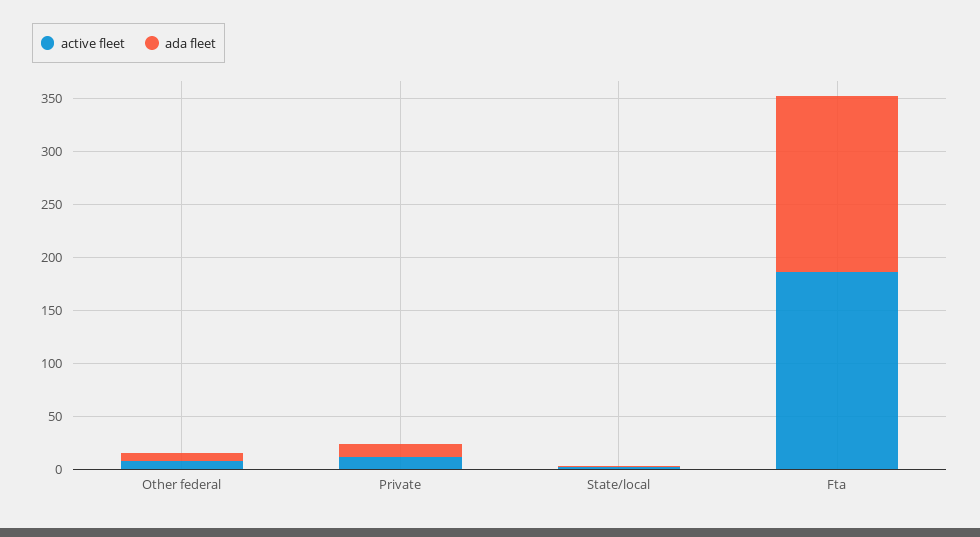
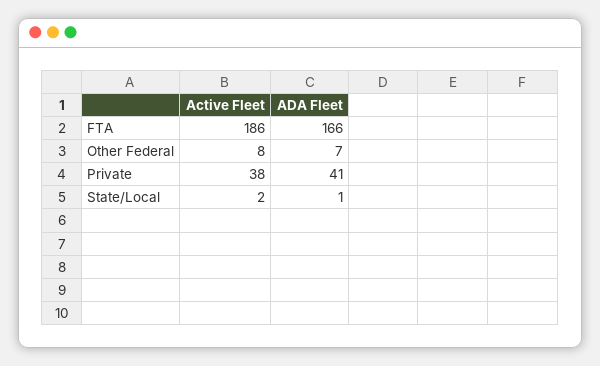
  {
    "active fleet": {
      "Other federal": 8,
-     "Private": 10,
+     "Private": 38,
      "State/local": 2,
      "Fta": 186
    },
    "ada fleet": {
      "Other federal": 7,
-     "Private": 10,
+     "Private": 41,
      "State/local": 1,
      "Fta": 166
    }
  }

